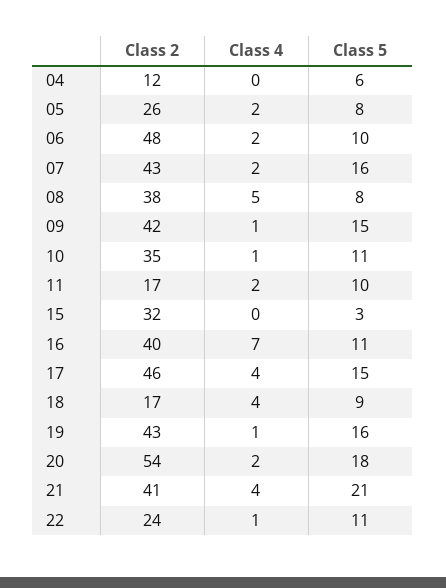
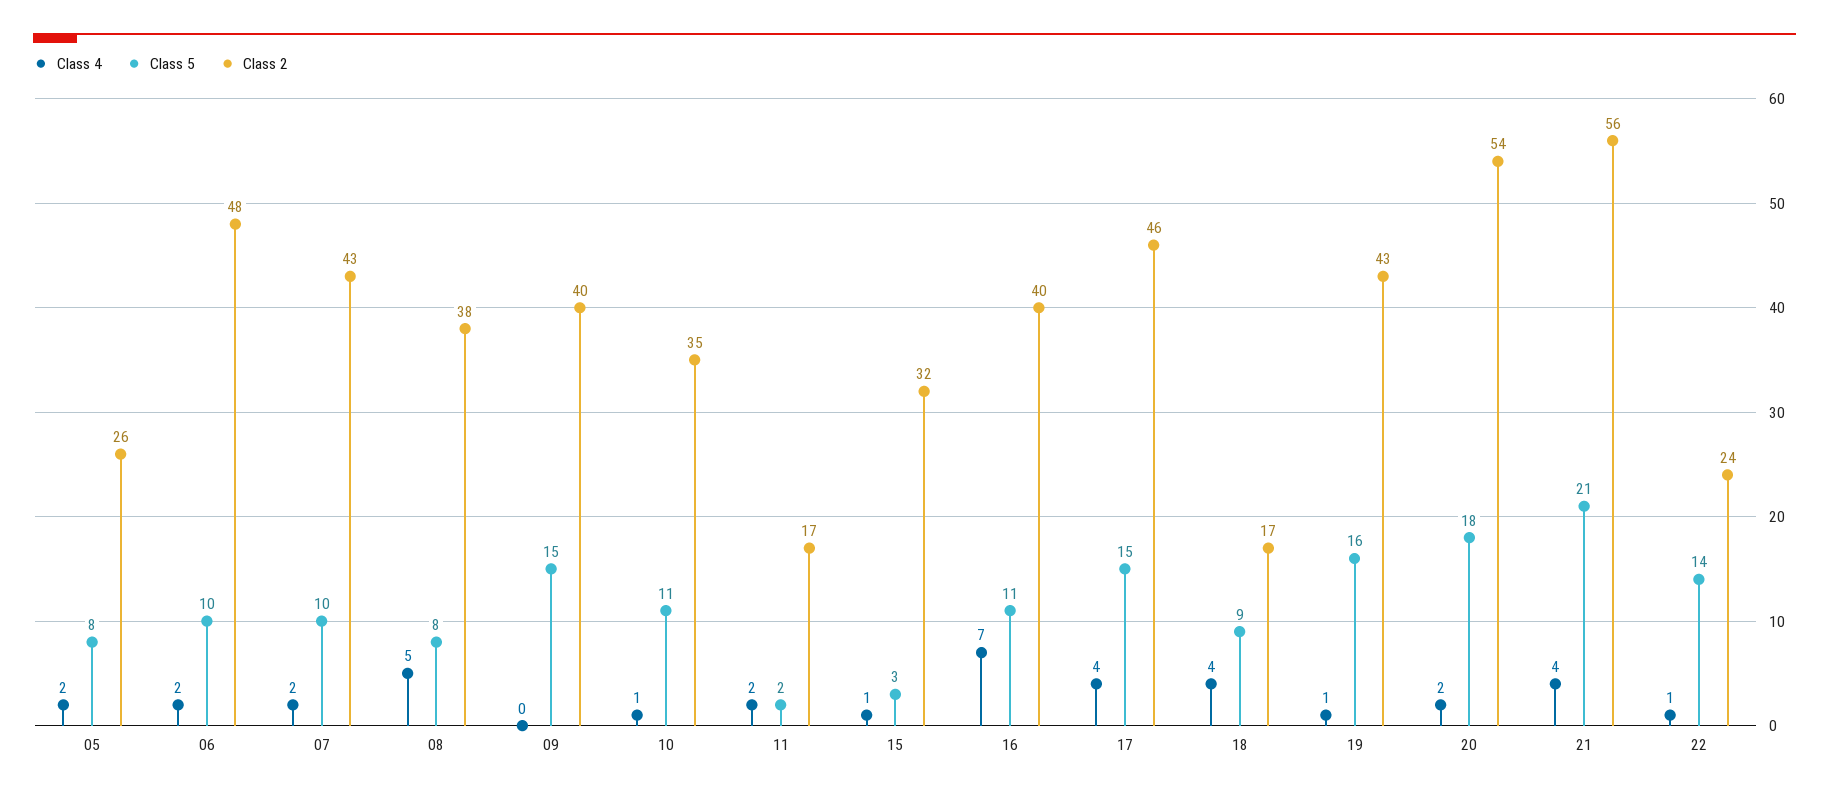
  {
    "Class 2": {
-     "04": 12,
      "05": 26,
      "06": 48,
      "07": 43,
      "08": 38,
-     "09": 42,
+     "09": 40,
      "10": 35,
      "11": 17,
      "15": 32,
      "16": 40,
      "17": 46,
      "18": 17,
      "19": 43,
      "20": 54,
-     "21": 41,
+     "21": 56,
      "22": 24
    },
    "Class 4": {
-     "04": 0,
      "05": 2,
      "06": 2,
      "07": 2,
      "08": 5,
-     "09": 1,
+     "09": 0,
      "10": 1,
      "11": 2,
-     "15": 0,
+     "15": 1,
      "16": 7,
      "17": 4,
      "18": 4,
      "19": 1,
      "20": 2,
      "21": 4,
      "22": 1
    },
    "Class 5": {
-     "04": 6,
      "05": 8,
      "06": 10,
-     "07": 16,
+     "07": 10,
      "08": 8,
      "09": 15,
      "10": 11,
-     "11": 10,
+     "11": 2,
      "15": 3,
      "16": 11,
      "17": 15,
      "18": 9,
      "19": 16,
      "20": 18,
      "21": 21,
-     "22": 11
+     "22": 14
    }
  }

